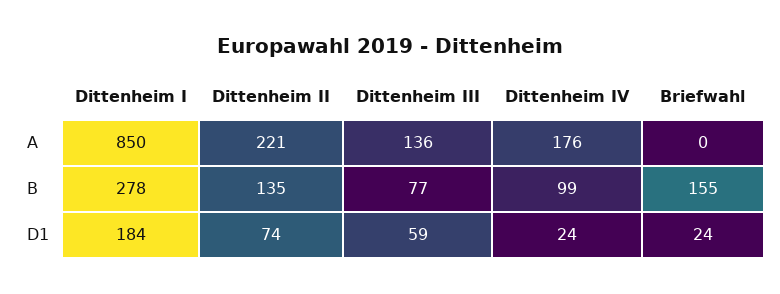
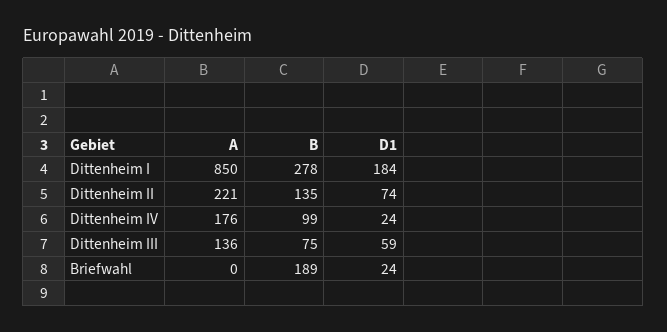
  {
    "Dittenheim I": {
      "A": 850,
      "B": 278,
      "D1": 184
    },
    "Dittenheim II": {
      "A": 221,
      "B": 135,
      "D1": 74
    },
    "Dittenheim III": {
      "A": 136,
-     "B": 77,
+     "B": 75,
      "D1": 59
    },
    "Dittenheim IV": {
      "A": 176,
      "B": 99,
      "D1": 24
    },
    "Briefwahl": {
      "A": 0,
-     "B": 155,
+     "B": 189,
      "D1": 24
    }
  }

